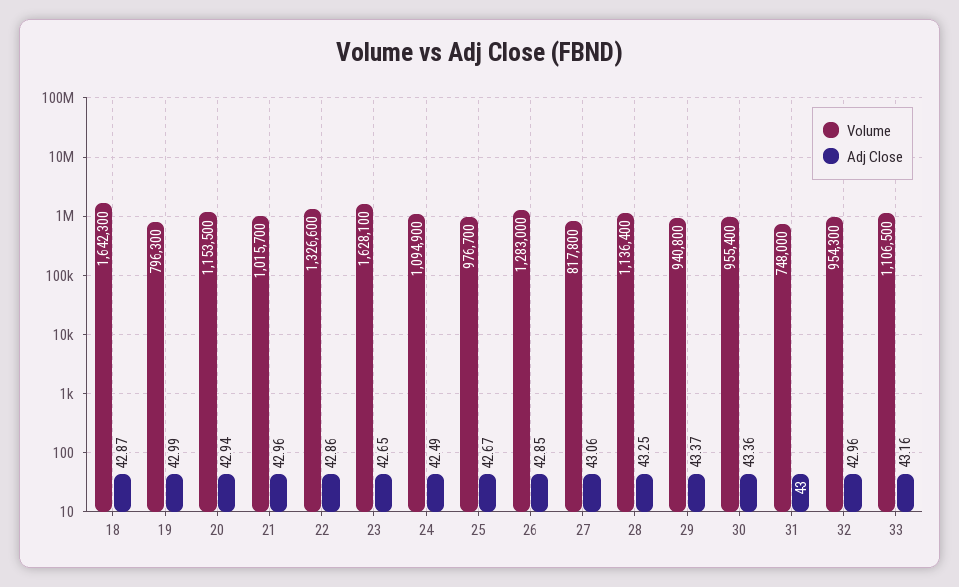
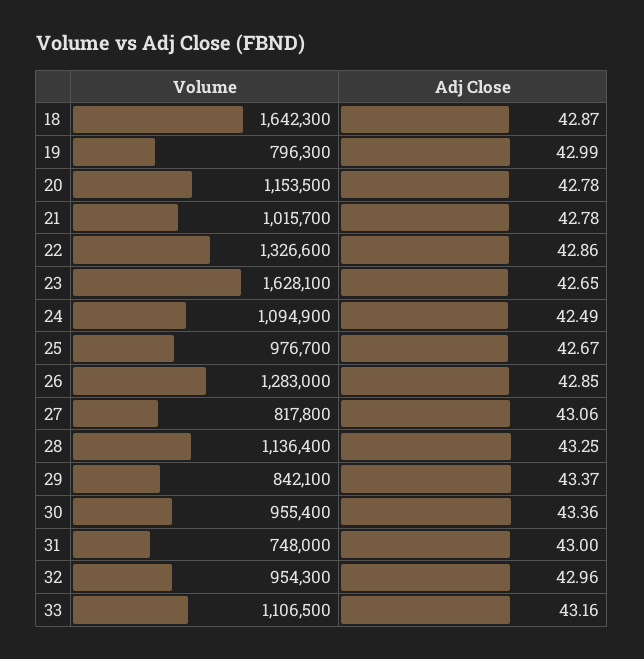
  {
    "Volume": {
      "18": 1642300,
      "19": 796300,
      "20": 1153500,
      "21": 1015700,
      "22": 1326600,
      "23": 1628100,
      "24": 1094900,
      "25": 976700,
      "26": 1283000,
      "27": 817800,
      "28": 1136400,
-     "29": 940800,
+     "29": 842100,
      "30": 955400,
      "31": 748000,
      "32": 954300,
      "33": 1106500
    },
    "Adj Close": {
      "18": 42.87,
      "19": 42.99,
-     "20": 42.94,
+     "20": 42.78,
-     "21": 42.96,
+     "21": 42.78,
      "22": 42.86,
      "23": 42.65,
      "24": 42.49,
      "25": 42.67,
      "26": 42.85,
      "27": 43.06,
      "28": 43.25,
      "29": 43.37,
      "30": 43.36,
      "31": 43,
      "32": 42.96,
      "33": 43.16
    }
  }

